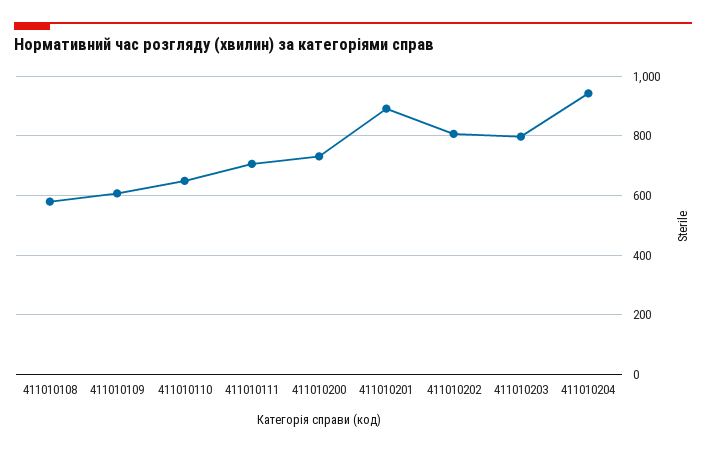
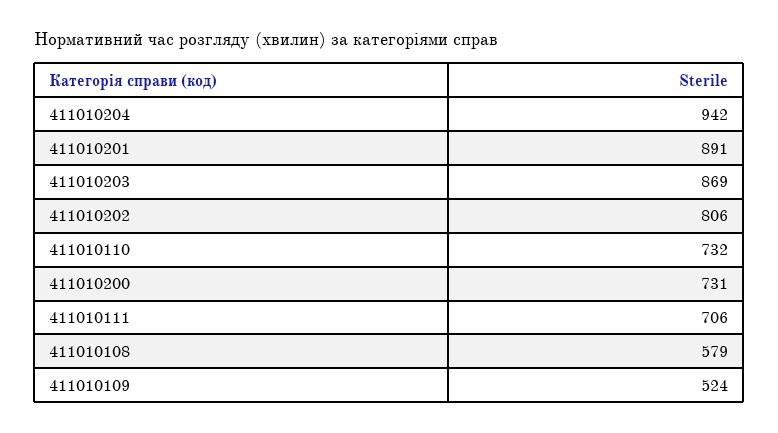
  {
    "411010108": 579,
-   "411010109": 600,
+   "411010109": 524,
-   "411010110": 650,
+   "411010110": 732,
    "411010111": 706,
    "411010200": 731,
    "411010201": 891,
    "411010202": 806,
-   "411010203": 800,
+   "411010203": 869,
    "411010204": 942
  }

